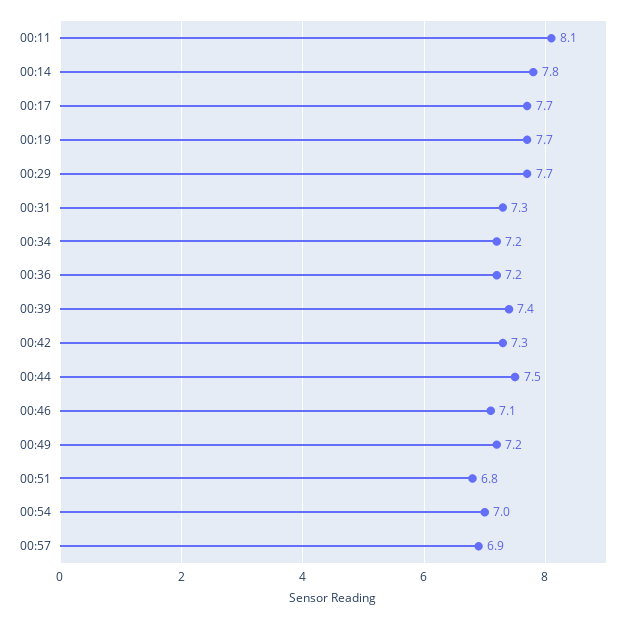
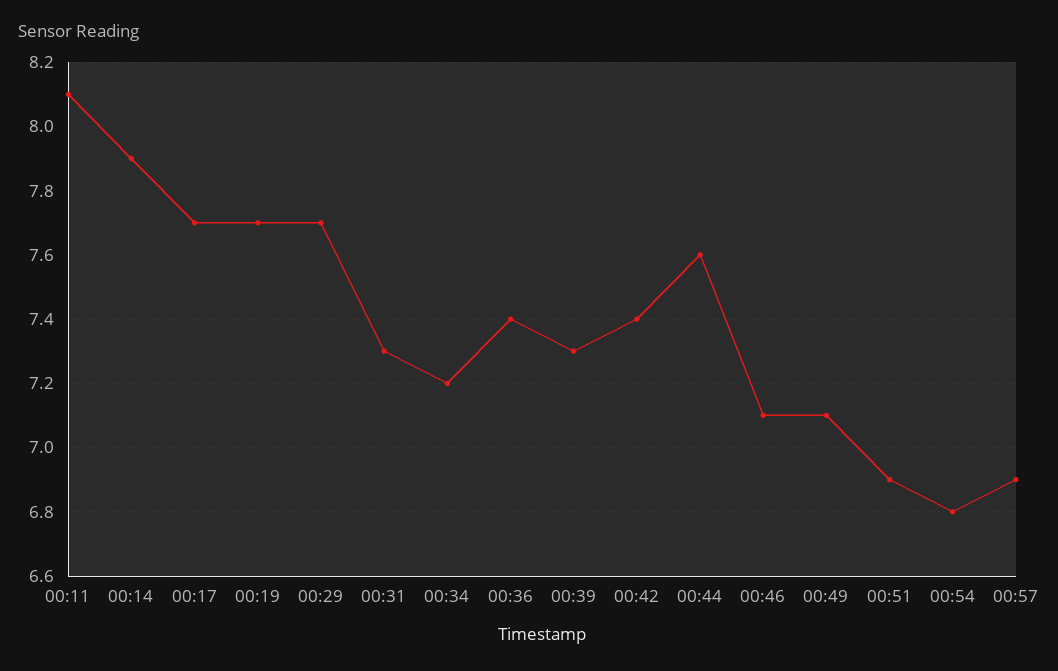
  {
    "00:11": 8.1,
-   "00:14": 7.8,
+   "00:14": 7.9,
    "00:17": 7.7,
    "00:19": 7.7,
    "00:29": 7.7,
    "00:31": 7.3,
    "00:34": 7.2,
-   "00:36": 7.2,
+   "00:36": 7.4,
-   "00:39": 7.4,
+   "00:39": 7.3,
-   "00:42": 7.3,
+   "00:42": 7.4,
-   "00:44": 7.5,
+   "00:44": 7.6,
    "00:46": 7.1,
-   "00:49": 7.2,
+   "00:49": 7.1,
-   "00:51": 6.8,
+   "00:51": 6.9,
-   "00:54": 7,
+   "00:54": 6.8,
    "00:57": 6.9
  }

